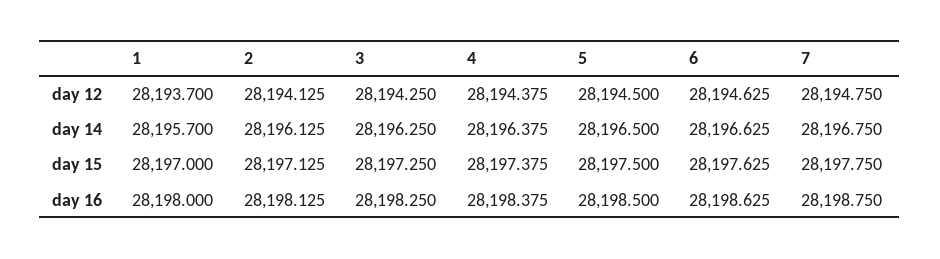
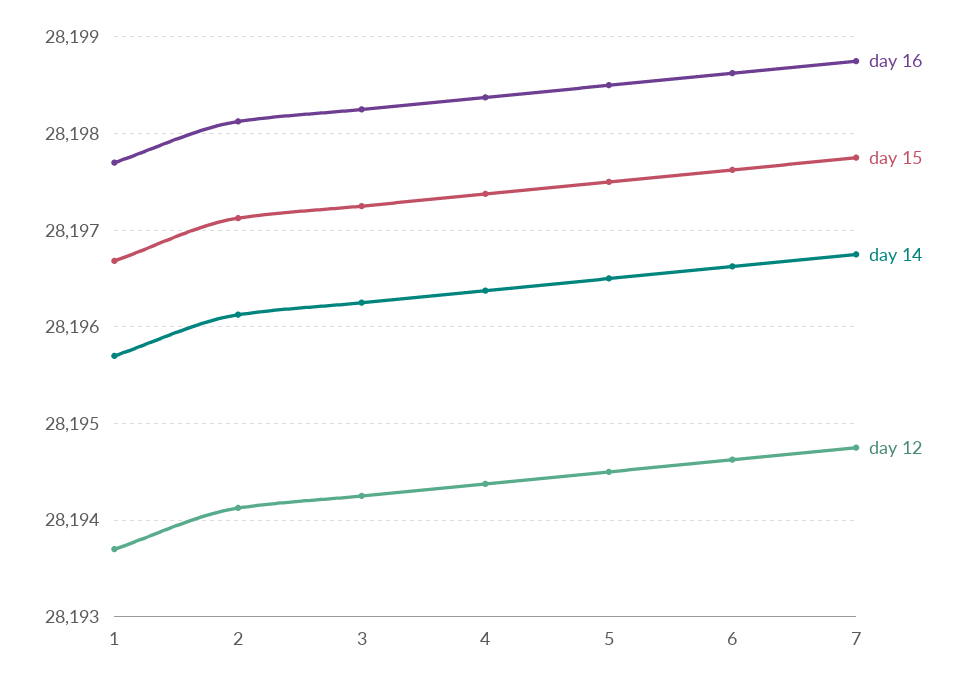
  {
    "day 12": {
      "1": 28193.7,
      "2": 28194.125,
      "3": 28194.25,
      "4": 28194.375,
      "5": 28194.5,
      "6": 28194.625,
      "7": 28194.75
    },
    "day 14": {
      "1": 28195.7,
      "2": 28196.125,
      "3": 28196.25,
      "4": 28196.375,
      "5": 28196.5,
      "6": 28196.625,
      "7": 28196.75
    },
    "day 15": {
-     "1": 28197,
+     "1": 28196.7,
      "2": 28197.125,
      "3": 28197.25,
      "4": 28197.375,
      "5": 28197.5,
      "6": 28197.625,
      "7": 28197.75
    },
    "day 16": {
-     "1": 28198,
+     "1": 28197.7,
      "2": 28198.125,
      "3": 28198.25,
      "4": 28198.375,
      "5": 28198.5,
      "6": 28198.625,
      "7": 28198.75
    }
  }

